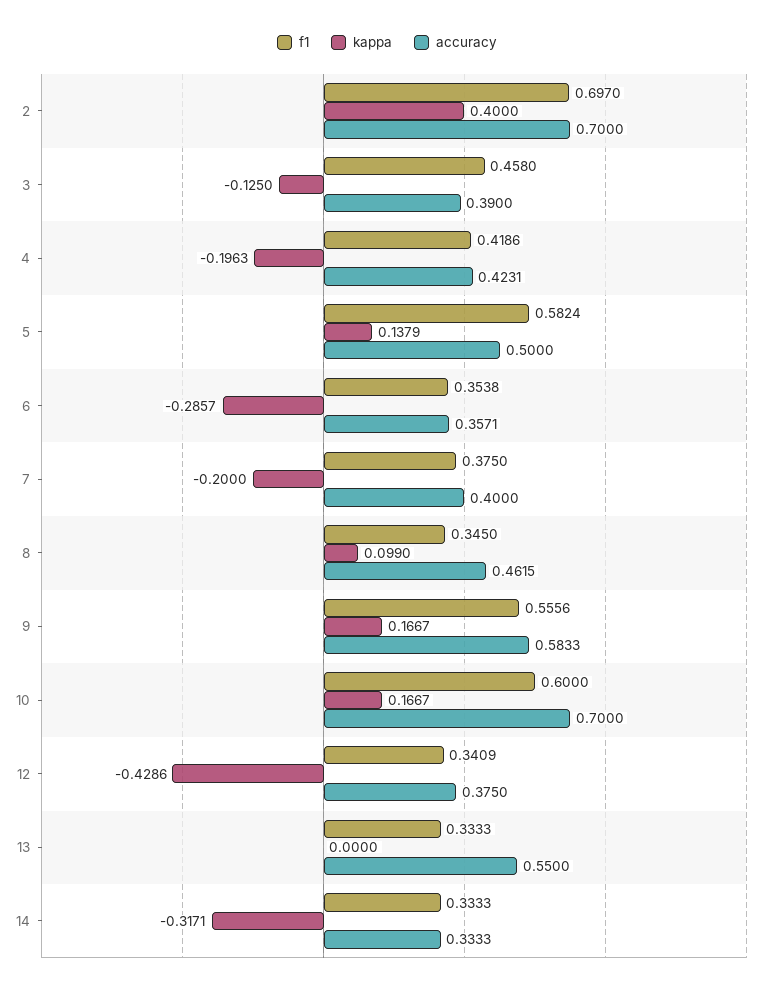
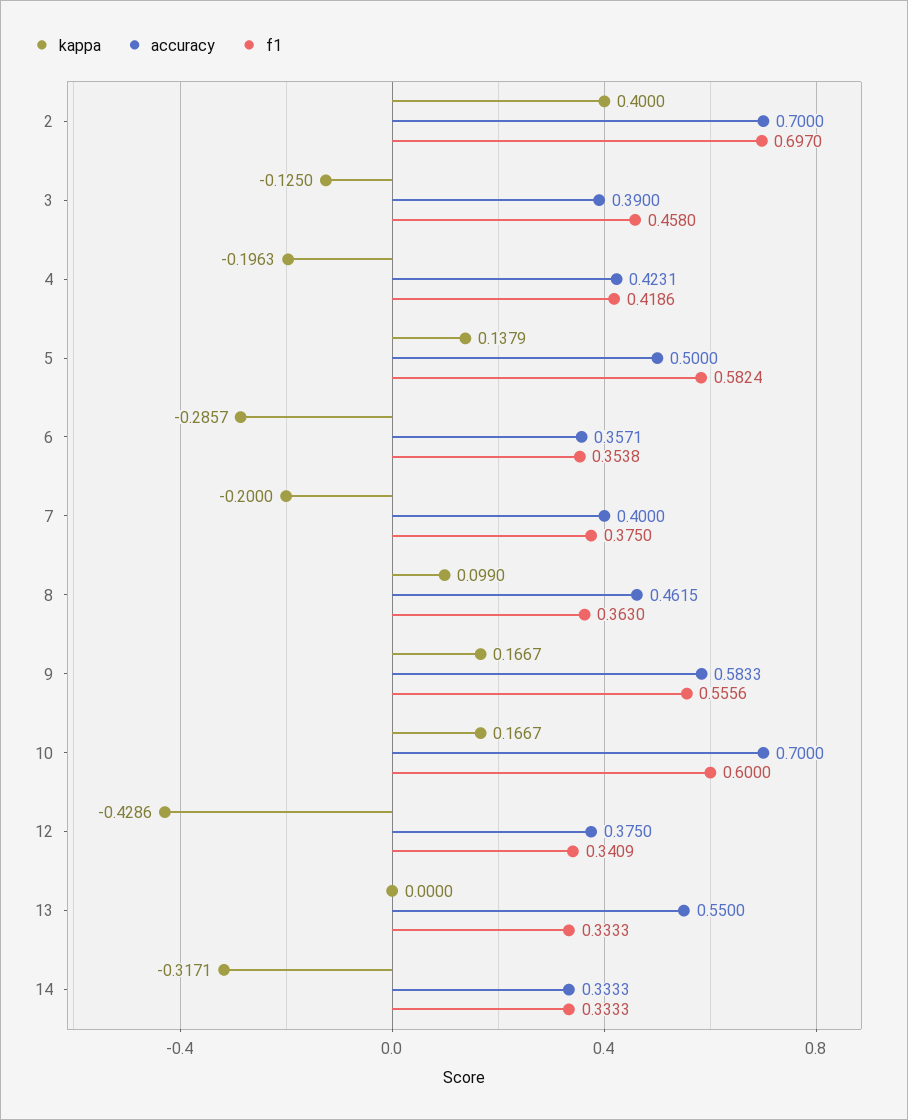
  {
    "f1": {
      "2": 0.697,
      "3": 0.458,
      "4": 0.4186,
      "5": 0.5824,
      "6": 0.3538,
      "7": 0.375,
-     "8": 0.345,
+     "8": 0.363,
      "9": 0.5556,
      "10": 0.6,
      "12": 0.3409,
      "13": 0.3333,
      "14": 0.3333
    },
    "kappa": {
      "2": 0.4,
      "3": -0.125,
      "4": -0.1963,
      "5": 0.1379,
      "6": -0.2857,
      "7": -0.2,
      "8": 0.099,
      "9": 0.1667,
      "10": 0.1667,
      "12": -0.4286,
      "13": 0,
      "14": -0.3171
    },
    "accuracy": {
      "2": 0.7,
      "3": 0.39,
      "4": 0.4231,
      "5": 0.5,
      "6": 0.3571,
      "7": 0.4,
      "8": 0.4615,
      "9": 0.5833,
      "10": 0.7,
      "12": 0.375,
      "13": 0.55,
      "14": 0.3333
    }
  }

